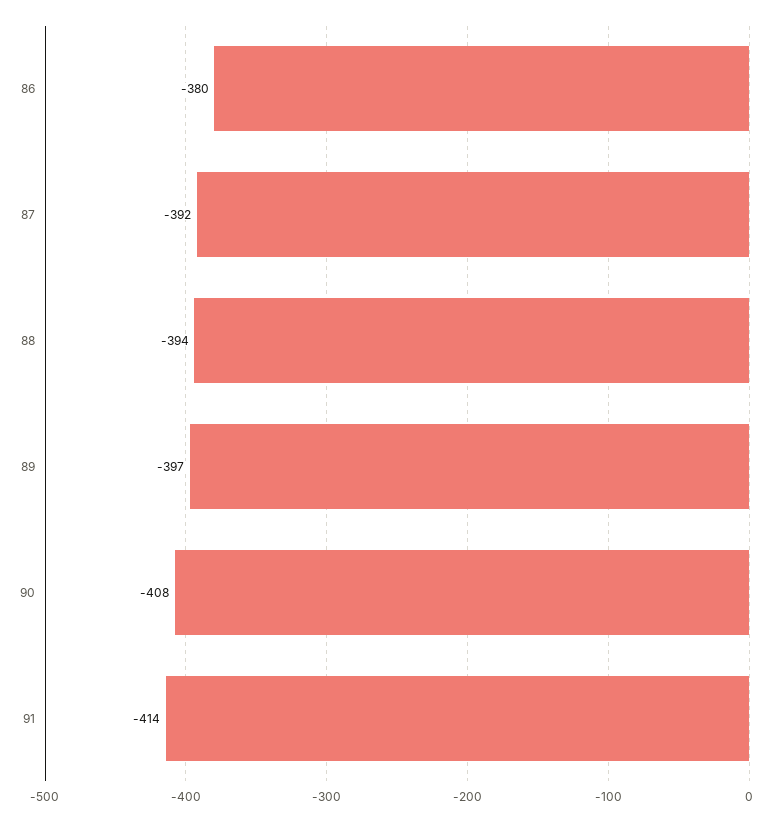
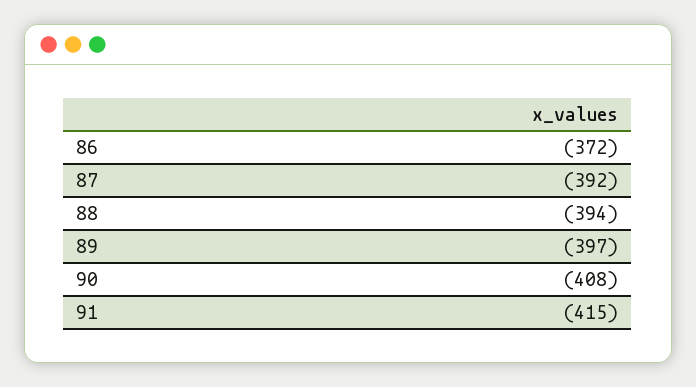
  {
-   "86": -380,
+   "86": -372,
    "87": -392,
    "88": -394,
    "89": -397,
    "90": -408,
-   "91": -414
+   "91": -415
  }

